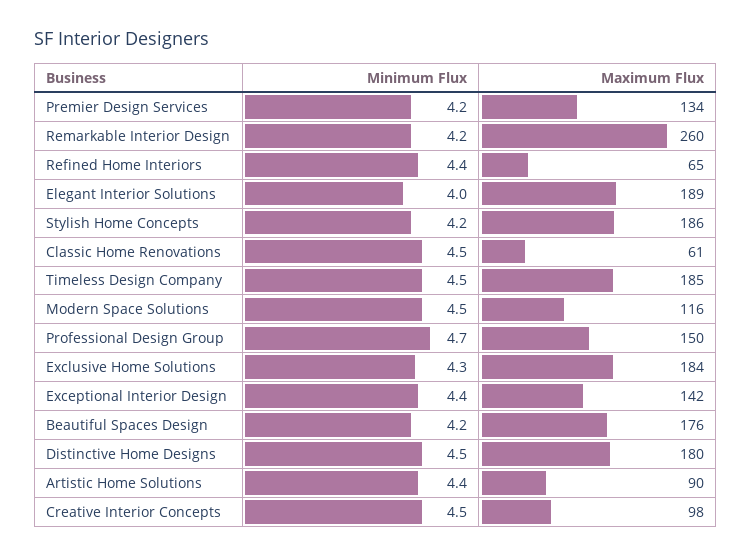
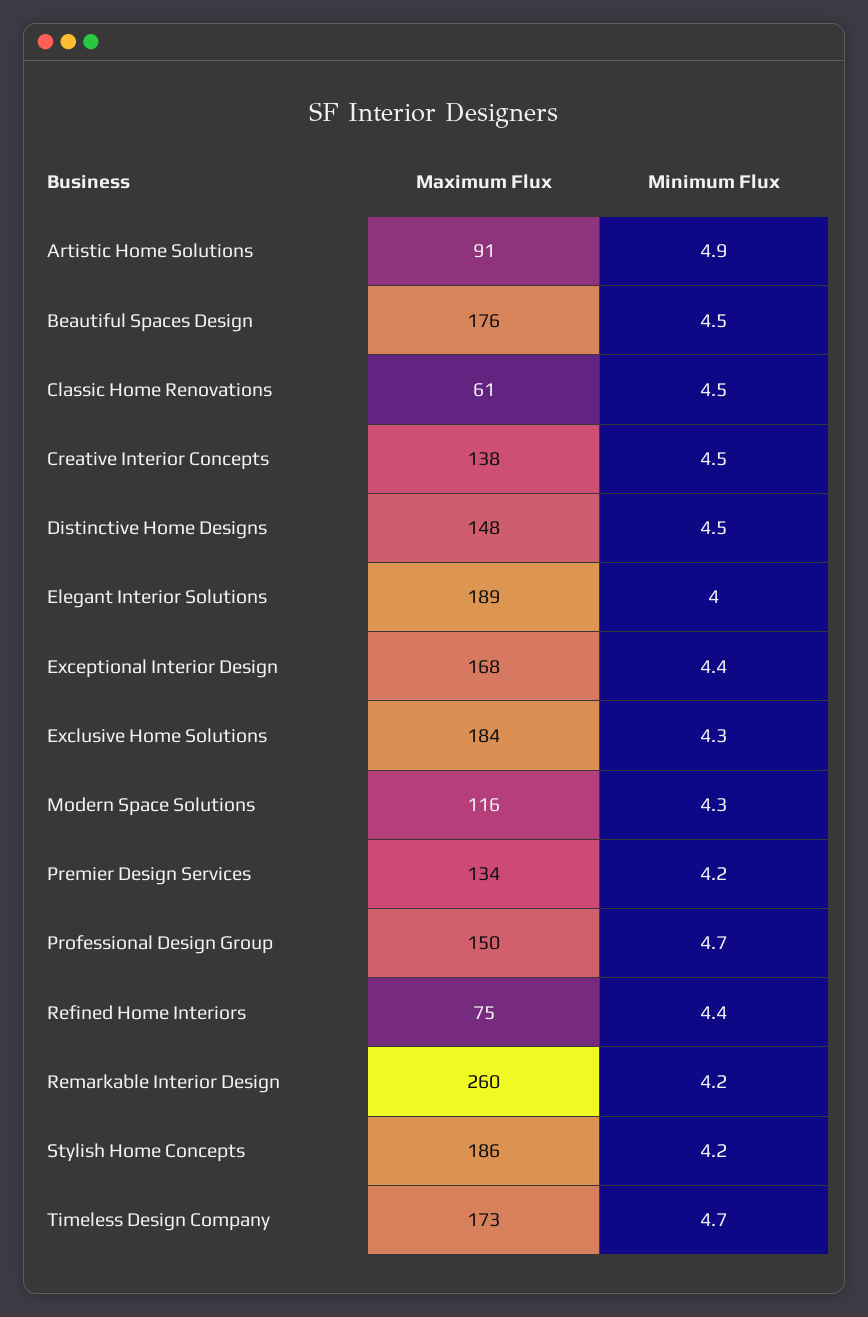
  {
    "Minimum Flux": {
      "Premier Design Services": 4.2,
      "Remarkable Interior Design": 4.2,
      "Refined Home Interiors": 4.4,
      "Elegant Interior Solutions": 4,
      "Stylish Home Concepts": 4.2,
      "Classic Home Renovations": 4.5,
-     "Timeless Design Company": 4.5,
+     "Timeless Design Company": 4.7,
-     "Modern Space Solutions": 4.5,
+     "Modern Space Solutions": 4.3,
      "Professional Design Group": 4.7,
      "Exclusive Home Solutions": 4.3,
      "Exceptional Interior Design": 4.4,
-     "Beautiful Spaces Design": 4.2,
+     "Beautiful Spaces Design": 4.5,
      "Distinctive Home Designs": 4.5,
-     "Artistic Home Solutions": 4.4,
+     "Artistic Home Solutions": 4.9,
      "Creative Interior Concepts": 4.5
    },
    "Maximum Flux": {
      "Premier Design Services": 134,
      "Remarkable Interior Design": 260,
-     "Refined Home Interiors": 65,
+     "Refined Home Interiors": 75,
      "Elegant Interior Solutions": 189,
      "Stylish Home Concepts": 186,
      "Classic Home Renovations": 61,
-     "Timeless Design Company": 185,
+     "Timeless Design Company": 173,
      "Modern Space Solutions": 116,
      "Professional Design Group": 150,
      "Exclusive Home Solutions": 184,
-     "Exceptional Interior Design": 142,
+     "Exceptional Interior Design": 168,
      "Beautiful Spaces Design": 176,
-     "Distinctive Home Designs": 180,
+     "Distinctive Home Designs": 148,
-     "Artistic Home Solutions": 90,
+     "Artistic Home Solutions": 91,
-     "Creative Interior Concepts": 98
+     "Creative Interior Concepts": 138
    }
  }

